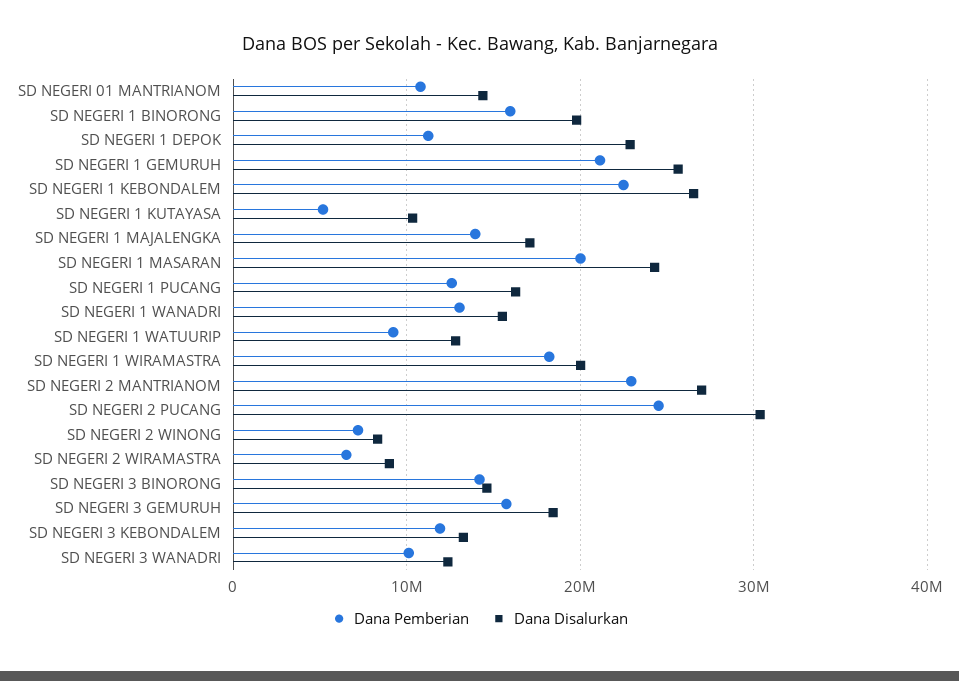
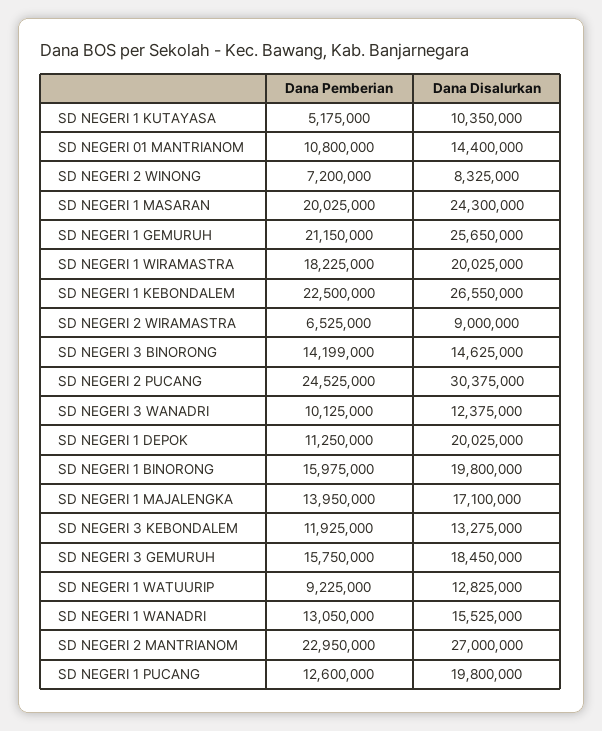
  {
    "Dana Pemberian": {
      "SD NEGERI 01 MANTRIANOM": 10800000,
      "SD NEGERI 1 BINORONG": 15975000,
      "SD NEGERI 1 DEPOK": 11250000,
      "SD NEGERI 1 GEMURUH": 21150000,
      "SD NEGERI 1 KEBONDALEM": 22500000,
      "SD NEGERI 1 KUTAYASA": 5175000,
      "SD NEGERI 1 MAJALENGKA": 13950000,
      "SD NEGERI 1 MASARAN": 20025000,
      "SD NEGERI 1 PUCANG": 12600000,
      "SD NEGERI 1 WANADRI": 13050000,
      "SD NEGERI 1 WATUURIP": 9225000,
      "SD NEGERI 1 WIRAMASTRA": 18225000,
      "SD NEGERI 2 MANTRIANOM": 22950000,
      "SD NEGERI 2 PUCANG": 24525000,
      "SD NEGERI 2 WINONG": 7200000,
      "SD NEGERI 2 WIRAMASTRA": 6525000,
      "SD NEGERI 3 BINORONG": 14199000,
      "SD NEGERI 3 GEMURUH": 15750000,
      "SD NEGERI 3 KEBONDALEM": 11925000,
      "SD NEGERI 3 WANADRI": 10125000
    },
    "Dana Disalurkan": {
      "SD NEGERI 01 MANTRIANOM": 14400000,
      "SD NEGERI 1 BINORONG": 19800000,
-     "SD NEGERI 1 DEPOK": 23000000,
+     "SD NEGERI 1 DEPOK": 20025000,
      "SD NEGERI 1 GEMURUH": 25650000,
      "SD NEGERI 1 KEBONDALEM": 26550000,
      "SD NEGERI 1 KUTAYASA": 10350000,
      "SD NEGERI 1 MAJALENGKA": 17100000,
      "SD NEGERI 1 MASARAN": 24300000,
-     "SD NEGERI 1 PUCANG": 16000000,
+     "SD NEGERI 1 PUCANG": 19800000,
      "SD NEGERI 1 WANADRI": 15525000,
      "SD NEGERI 1 WATUURIP": 12825000,
      "SD NEGERI 1 WIRAMASTRA": 20025000,
      "SD NEGERI 2 MANTRIANOM": 27000000,
      "SD NEGERI 2 PUCANG": 30375000,
      "SD NEGERI 2 WINONG": 8325000,
      "SD NEGERI 2 WIRAMASTRA": 9000000,
      "SD NEGERI 3 BINORONG": 14625000,
      "SD NEGERI 3 GEMURUH": 18450000,
      "SD NEGERI 3 KEBONDALEM": 13275000,
      "SD NEGERI 3 WANADRI": 12375000
    }
  }

